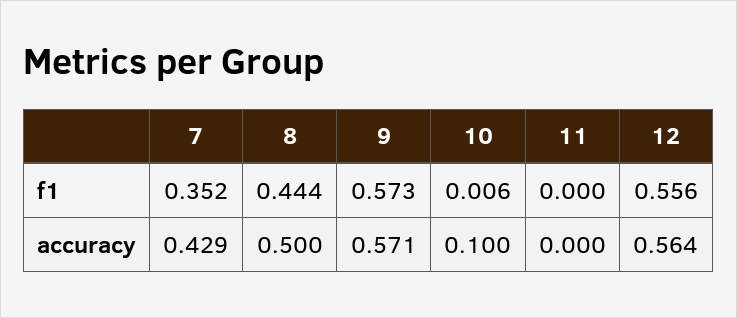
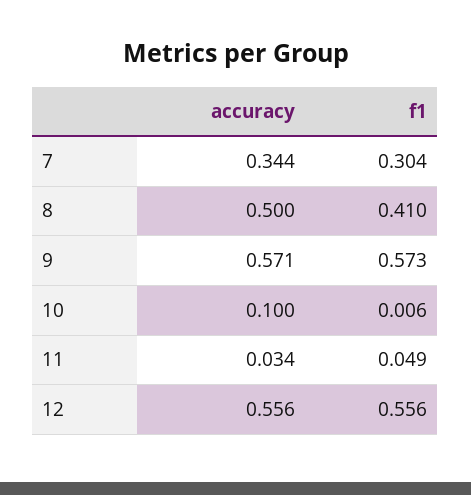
  {
    "7": {
-     "f1": 0.352,
+     "f1": 0.304,
-     "accuracy": 0.429
+     "accuracy": 0.344
    },
    "8": {
-     "f1": 0.444,
+     "f1": 0.41,
      "accuracy": 0.5
    },
    "9": {
      "f1": 0.573,
      "accuracy": 0.571
    },
    "10": {
      "f1": 0.006,
      "accuracy": 0.1
    },
    "11": {
-     "f1": 0,
+     "f1": 0.049,
-     "accuracy": 0
+     "accuracy": 0.034
    },
    "12": {
      "f1": 0.556,
-     "accuracy": 0.564
+     "accuracy": 0.556
    }
  }

